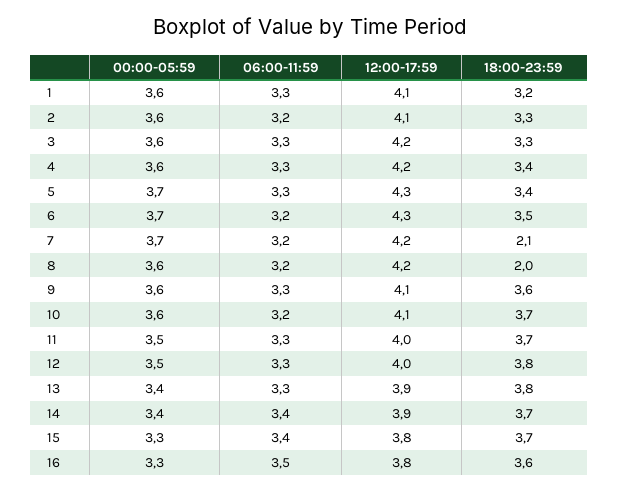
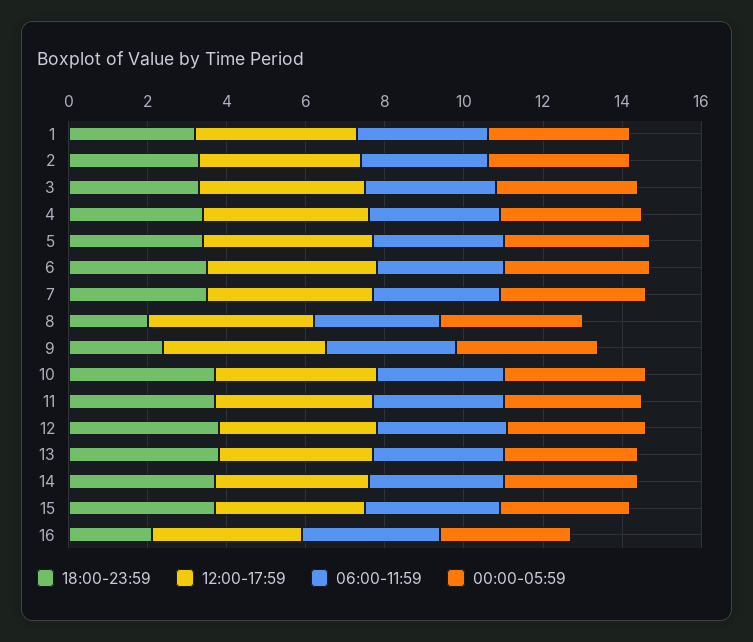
  {
    "00:00-05:59": {
      "1": 3.6,
      "2": 3.6,
      "3": 3.6,
      "4": 3.6,
      "5": 3.7,
      "6": 3.7,
      "7": 3.7,
      "8": 3.6,
      "9": 3.6,
      "10": 3.6,
      "11": 3.5,
      "12": 3.5,
      "13": 3.4,
      "14": 3.4,
      "15": 3.3,
      "16": 3.3
    },
    "06:00-11:59": {
      "1": 3.3,
      "2": 3.2,
      "3": 3.3,
      "4": 3.3,
      "5": 3.3,
      "6": 3.2,
      "7": 3.2,
      "8": 3.2,
      "9": 3.3,
      "10": 3.2,
      "11": 3.3,
      "12": 3.3,
      "13": 3.3,
      "14": 3.4,
      "15": 3.4,
      "16": 3.5
    },
    "12:00-17:59": {
      "1": 4.1,
      "2": 4.1,
      "3": 4.2,
      "4": 4.2,
      "5": 4.3,
      "6": 4.3,
      "7": 4.2,
      "8": 4.2,
      "9": 4.1,
      "10": 4.1,
      "11": 4,
      "12": 4,
      "13": 3.9,
      "14": 3.9,
      "15": 3.8,
      "16": 3.8
    },
    "18:00-23:59": {
      "1": 3.2,
      "2": 3.3,
      "3": 3.3,
      "4": 3.4,
      "5": 3.4,
      "6": 3.5,
-     "7": 2.1,
+     "7": 3.5,
      "8": 2,
-     "9": 3.6,
+     "9": 2.5,
      "10": 3.7,
      "11": 3.7,
      "12": 3.8,
      "13": 3.8,
      "14": 3.7,
      "15": 3.7,
-     "16": 3.6
+     "16": 2
    }
  }

